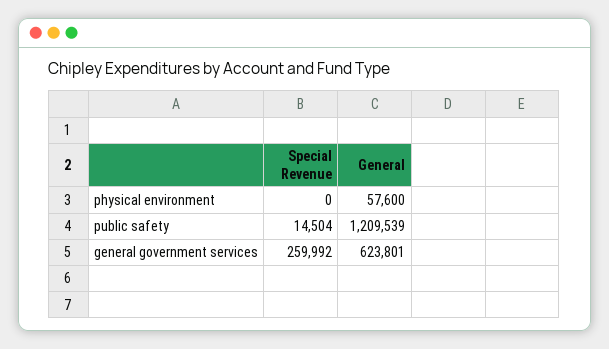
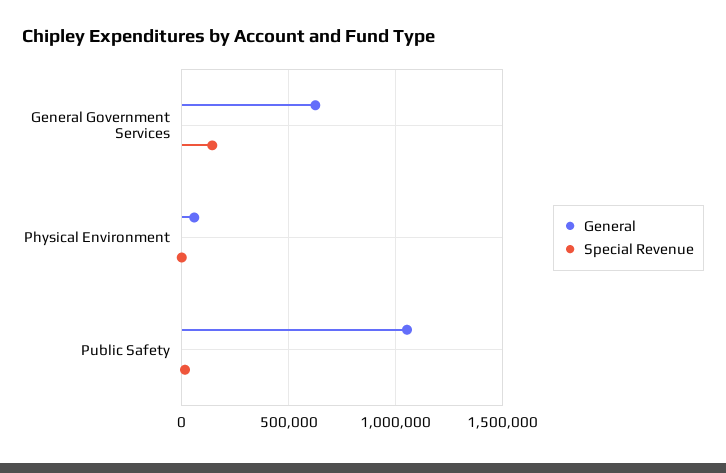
  {
    "Special Revenue": {
      "physical environment": 0,
      "public safety": 14504,
-     "general government services": 259992
+     "general government services": 150000
    },
    "General": {
      "physical environment": 57600,
-     "public safety": 1209539,
+     "public safety": 1050000,
      "general government services": 623801
    }
  }

